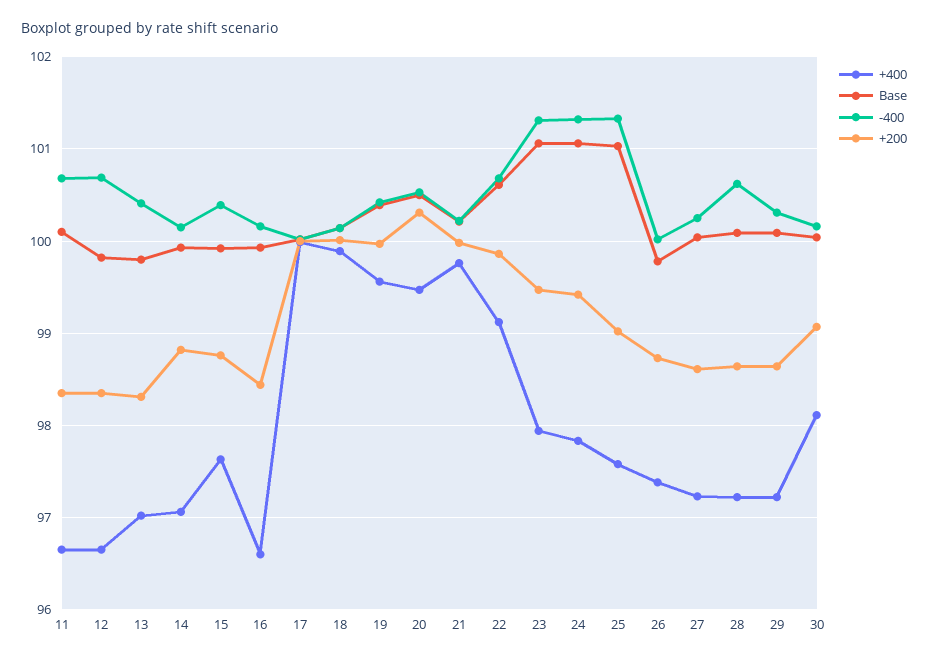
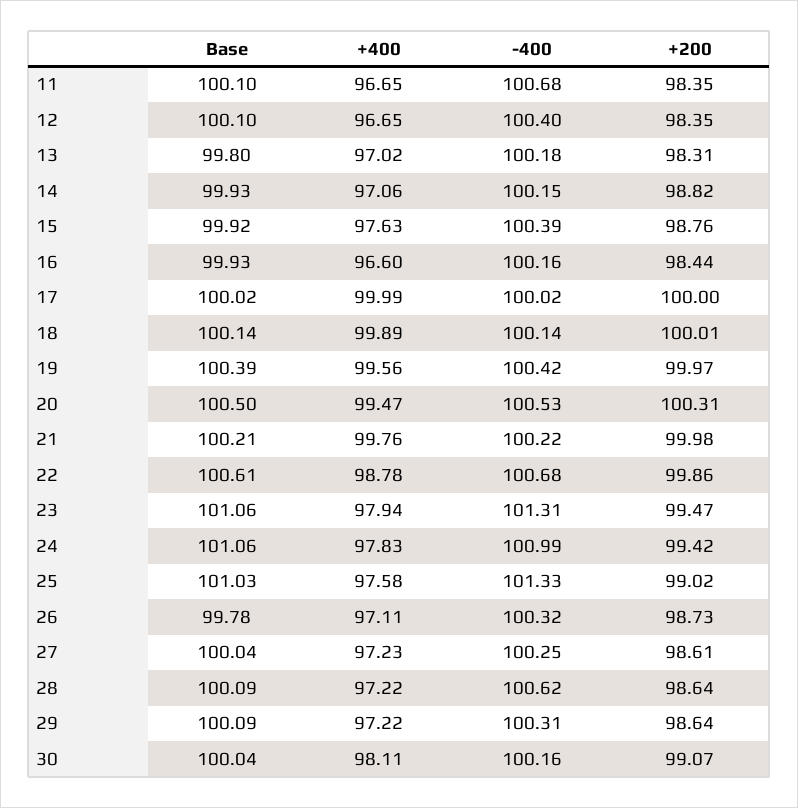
  {
    "+400": {
      "11": 96.65,
      "12": 96.65,
      "13": 97.02,
      "14": 97.06,
      "15": 97.63,
      "16": 96.6,
      "17": 99.99,
      "18": 99.89,
      "19": 99.56,
      "20": 99.47,
      "21": 99.76,
-     "22": 99.1,
+     "22": 98.78,
      "23": 97.94,
      "24": 97.83,
      "25": 97.58,
-     "26": 97.4,
+     "26": 97.11,
      "27": 97.23,
      "28": 97.22,
      "29": 97.22,
      "30": 98.11
    },
    "Base": {
      "11": 100.1,
-     "12": 99.8,
+     "12": 100.1,
      "13": 99.8,
      "14": 99.93,
      "15": 99.92,
      "16": 99.93,
      "17": 100.02,
      "18": 100.14,
      "19": 100.39,
      "20": 100.5,
      "21": 100.21,
      "22": 100.61,
      "23": 101.06,
      "24": 101.06,
      "25": 101.03,
      "26": 99.78,
      "27": 100.04,
      "28": 100.09,
      "29": 100.09,
      "30": 100.04
    },
    "-400": {
      "11": 100.68,
-     "12": 100.7,
+     "12": 100.4,
-     "13": 100.4,
+     "13": 100.18,
      "14": 100.15,
      "15": 100.39,
      "16": 100.16,
      "17": 100.02,
      "18": 100.14,
      "19": 100.42,
      "20": 100.53,
      "21": 100.22,
      "22": 100.68,
      "23": 101.31,
-     "24": 101.3,
+     "24": 100.99,
      "25": 101.33,
-     "26": 100,
+     "26": 100.32,
      "27": 100.25,
      "28": 100.62,
      "29": 100.31,
      "30": 100.16
    },
    "+200": {
      "11": 98.35,
      "12": 98.35,
      "13": 98.31,
      "14": 98.82,
      "15": 98.76,
      "16": 98.44,
      "17": 100,
      "18": 100.01,
      "19": 99.97,
      "20": 100.31,
      "21": 99.98,
      "22": 99.86,
      "23": 99.47,
      "24": 99.42,
      "25": 99.02,
      "26": 98.73,
      "27": 98.61,
      "28": 98.64,
      "29": 98.64,
      "30": 99.07
    }
  }

